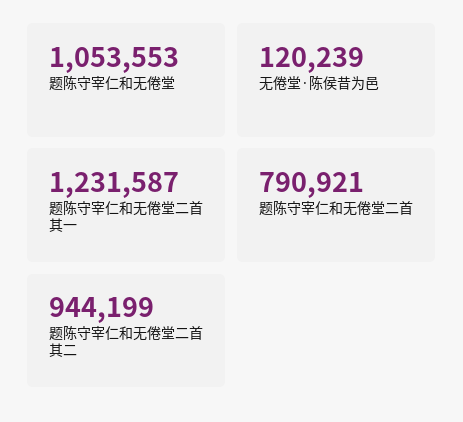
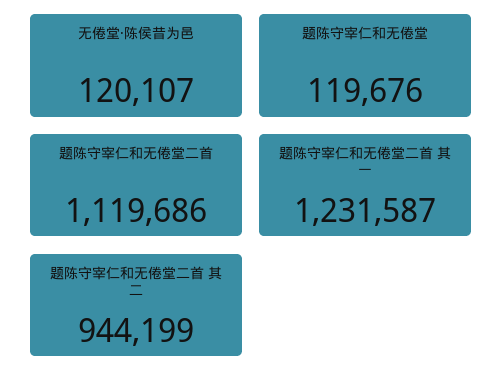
  {
-   "题陈守宰仁和无倦堂": 1053553,
+   "题陈守宰仁和无倦堂": 119676,
-   "无倦堂·陈侯昔为邑": 120239,
+   "无倦堂·陈侯昔为邑": 120107,
    "题陈守宰仁和无倦堂二首 其一": 1231587,
-   "题陈守宰仁和无倦堂二首": 790921,
+   "题陈守宰仁和无倦堂二首": 1119686,
    "题陈守宰仁和无倦堂二首 其二": 944199
  }

